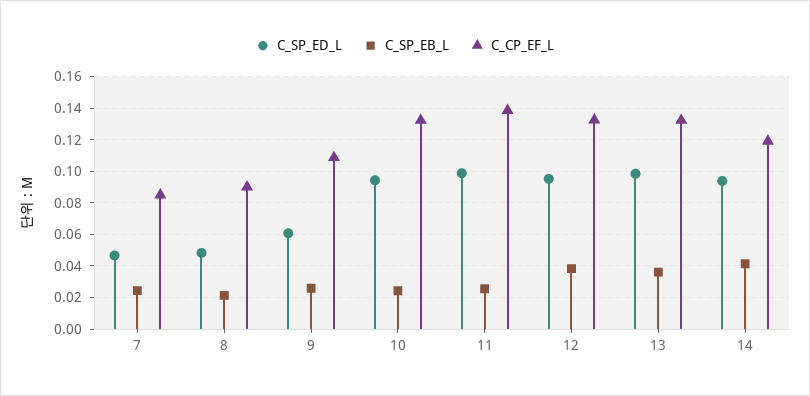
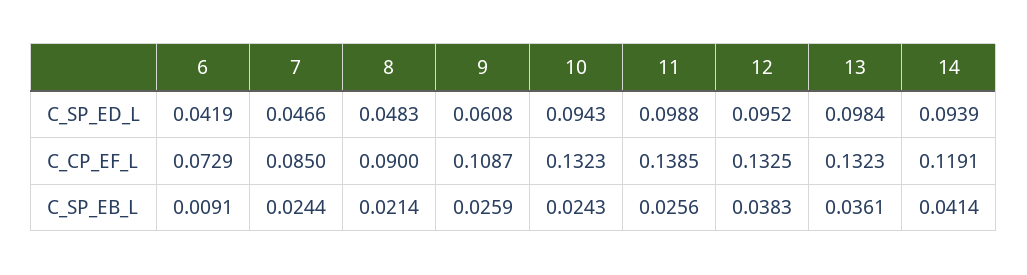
  {
    "C_SP_ED_L": {
      "7": 0.0466,
      "8": 0.0483,
      "9": 0.0608,
      "10": 0.0943,
      "11": 0.0988,
      "12": 0.0952,
      "13": 0.0984,
-     "14": 0.0939
+     "14": 0.0939,
+     "6": 0.0419
    },
    "C_SP_EB_L": {
      "7": 0.0244,
      "8": 0.0214,
      "9": 0.0259,
      "10": 0.0243,
      "11": 0.0256,
      "12": 0.0383,
      "13": 0.0361,
-     "14": 0.0414
+     "14": 0.0414,
+     "6": 0.0091
    },
    "C_CP_EF_L": {
      "7": 0.085,
      "8": 0.09,
      "9": 0.1087,
      "10": 0.1323,
      "11": 0.1385,
      "12": 0.1325,
      "13": 0.1323,
-     "14": 0.1191
+     "14": 0.1191,
+     "6": 0.0729
    }
  }

